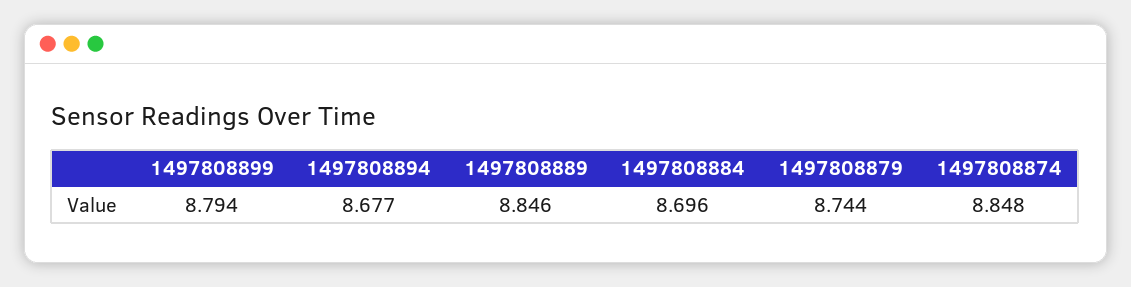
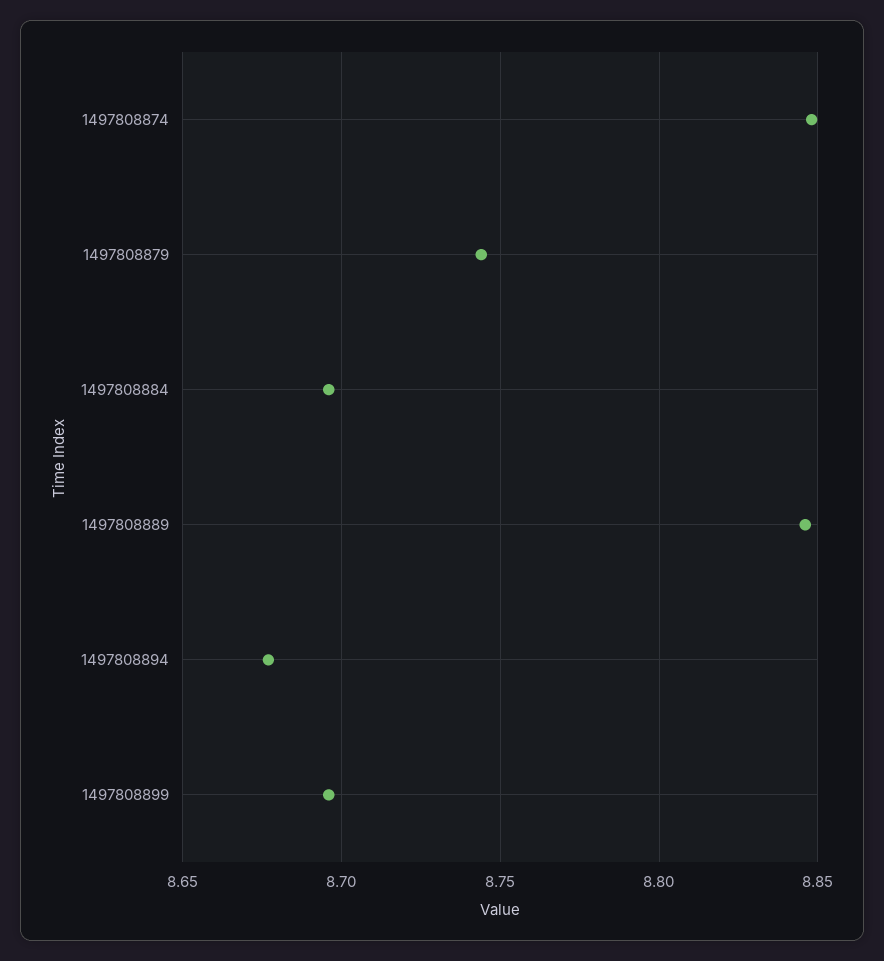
  {
-   "1497808899": 8.794,
+   "1497808899": 8.695,
    "1497808894": 8.677,
    "1497808889": 8.846,
    "1497808884": 8.696,
    "1497808879": 8.744,
    "1497808874": 8.848
  }

